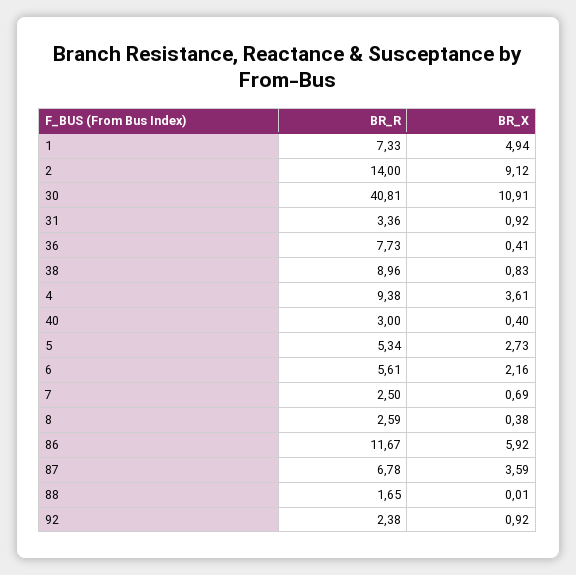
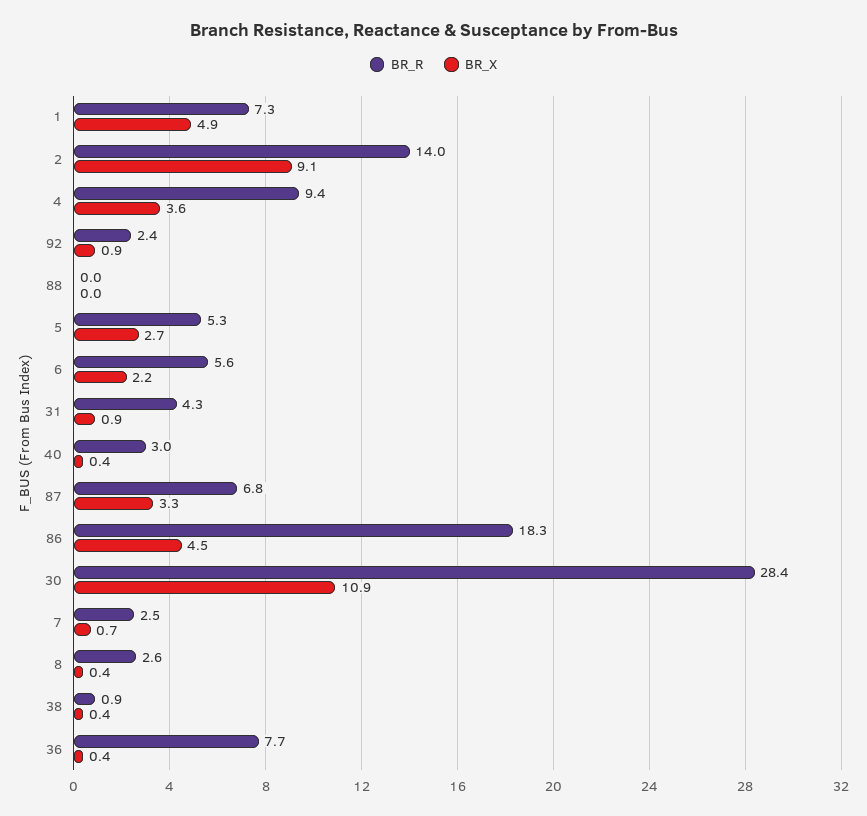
  {
    "BR_R": {
      "1": 7.33,
      "2": 14,
-     "30": 40.81,
+     "30": 28.4,
-     "31": 3.36,
+     "31": 4.3,
      "36": 7.73,
-     "38": 8.96,
+     "38": 0.9,
      "4": 9.38,
      "40": 3,
      "5": 5.34,
      "6": 5.61,
      "7": 2.5,
      "8": 2.59,
-     "86": 11.67,
+     "86": 18.3,
      "87": 6.78,
-     "88": 1.65,
+     "88": 0,
      "92": 2.38
    },
    "BR_X": {
      "1": 4.94,
      "2": 9.12,
      "30": 10.91,
      "31": 0.92,
      "36": 0.41,
-     "38": 0.83,
+     "38": 0.4,
      "4": 3.61,
      "40": 0.4,
      "5": 2.73,
      "6": 2.16,
      "7": 0.69,
      "8": 0.38,
-     "86": 5.92,
+     "86": 4.5,
-     "87": 3.59,
+     "87": 3.3,
      "88": 0.01,
      "92": 0.92
    }
  }

